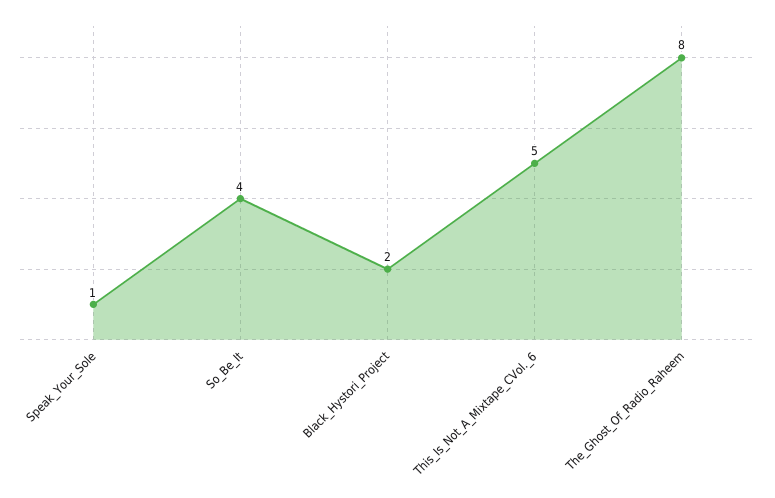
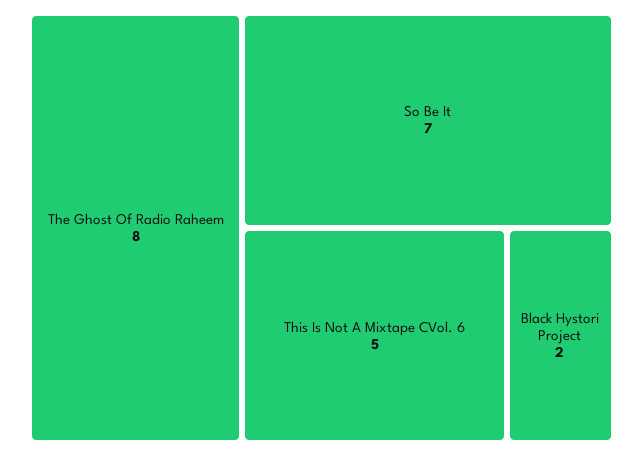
  {
-   "Speak_Your_Sole": 1,
-   "So_Be_It": 4,
+   "So_Be_It": 7,
    "Black_Hystori_Project": 2,
    "This_Is_Not_A_Mixtape_CVol._6": 5,
    "The_Ghost_Of_Radio_Raheem": 8
  }

